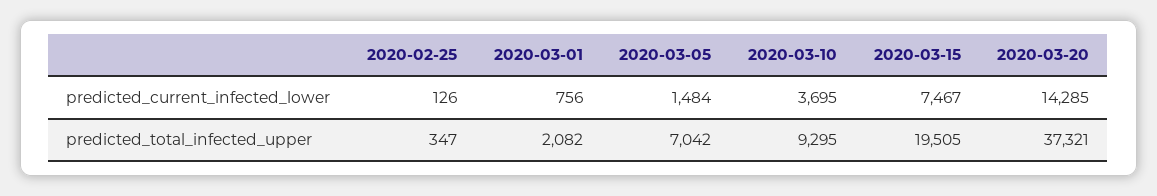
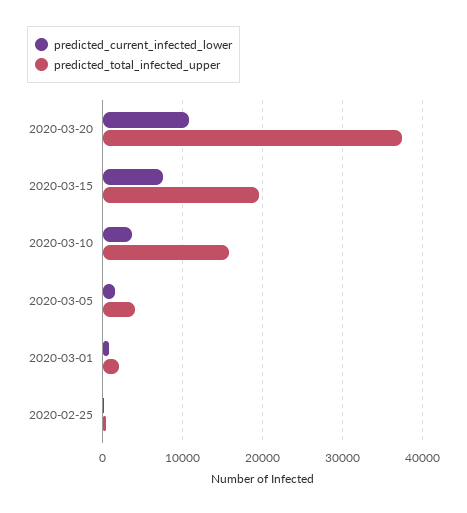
  {
    "predicted_current_infected_lower": {
      "2020-02-25": 126,
      "2020-03-01": 756,
      "2020-03-05": 1484,
      "2020-03-10": 3695,
      "2020-03-15": 7467,
-     "2020-03-20": 14285
+     "2020-03-20": 11000
    },
    "predicted_total_infected_upper": {
      "2020-02-25": 347,
      "2020-03-01": 2082,
-     "2020-03-05": 7042,
+     "2020-03-05": 4000,
-     "2020-03-10": 9295,
+     "2020-03-10": 16000,
      "2020-03-15": 19505,
      "2020-03-20": 37321
    }
  }

